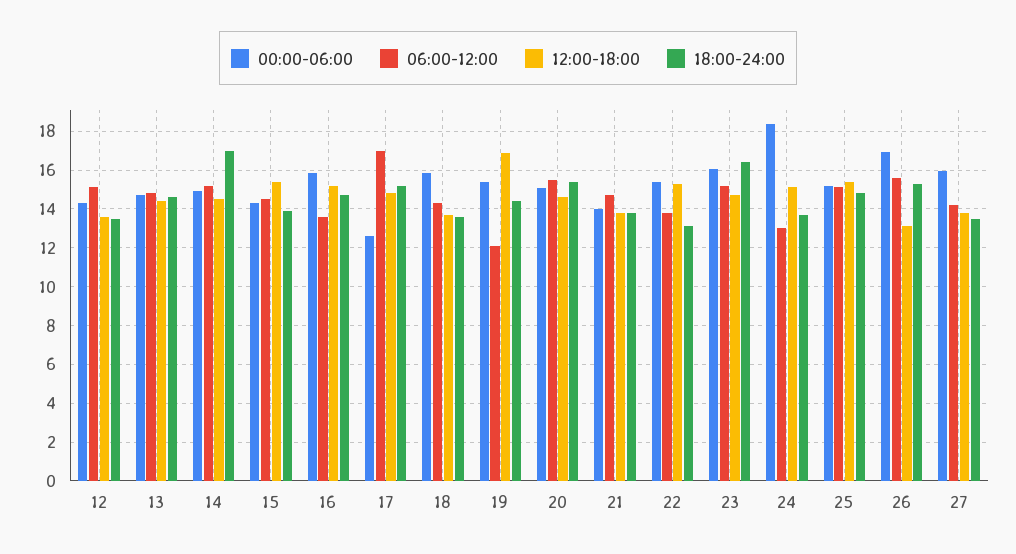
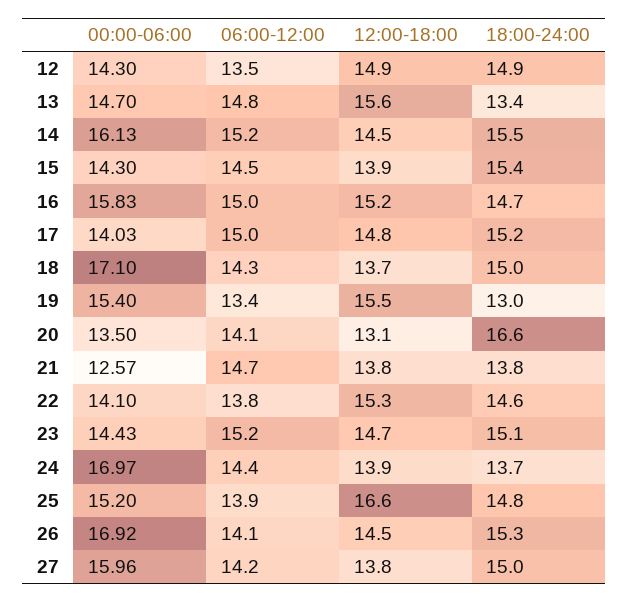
  {
    "00:00-06:00": {
      "12": 14.3,
      "13": 14.7,
-     "14": 15,
+     "14": 16.13,
      "15": 14.3,
      "16": 15.83,
-     "17": 12.5,
+     "17": 14.03,
-     "18": 16,
+     "18": 17.1,
      "19": 15.4,
-     "20": 15,
+     "20": 13.5,
-     "21": 14,
+     "21": 12.57,
-     "22": 15.5,
+     "22": 14.1,
-     "23": 16,
+     "23": 14.43,
-     "24": 18.5,
+     "24": 16.97,
      "25": 15.2,
      "26": 16.92,
      "27": 15.96
    },
    "06:00-12:00": {
-     "12": 15,
+     "12": 13.5,
      "13": 14.8,
      "14": 15.2,
      "15": 14.5,
-     "16": 13.5,
+     "16": 15,
-     "17": 17,
+     "17": 15,
      "18": 14.3,
-     "19": 12,
+     "19": 13.4,
-     "20": 15.5,
+     "20": 14.1,
      "21": 14.7,
      "22": 13.8,
      "23": 15.2,
-     "24": 13,
+     "24": 14.4,
-     "25": 15,
+     "25": 13.9,
-     "26": 15.5,
+     "26": 14.1,
      "27": 14.2
    },
    "12:00-18:00": {
-     "12": 13.5,
+     "12": 14.9,
-     "13": 14.5,
+     "13": 15.6,
      "14": 14.5,
-     "15": 15.5,
+     "15": 13.9,
      "16": 15.2,
      "17": 14.8,
      "18": 13.7,
-     "19": 17,
+     "19": 15.5,
-     "20": 14.5,
+     "20": 13.1,
      "21": 13.8,
      "22": 15.3,
      "23": 14.7,
-     "24": 15,
+     "24": 13.9,
-     "25": 15.5,
+     "25": 16.6,
-     "26": 13,
+     "26": 14.5,
      "27": 13.8
    },
    "18:00-24:00": {
-     "12": 13.5,
+     "12": 14.9,
-     "13": 14.5,
+     "13": 13.4,
-     "14": 17,
+     "14": 15.5,
-     "15": 14,
+     "15": 15.4,
      "16": 14.7,
      "17": 15.2,
-     "18": 13.5,
+     "18": 15,
-     "19": 14.5,
+     "19": 13,
-     "20": 15.5,
+     "20": 16.6,
      "21": 13.8,
-     "22": 13,
+     "22": 14.6,
-     "23": 16.5,
+     "23": 15.1,
      "24": 13.7,
      "25": 14.8,
      "26": 15.3,
-     "27": 13.5
+     "27": 15
    }
  }

